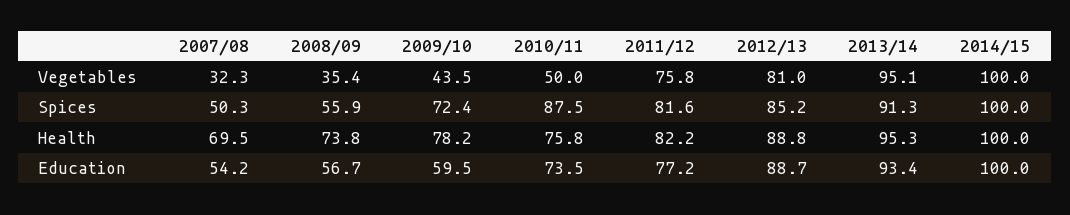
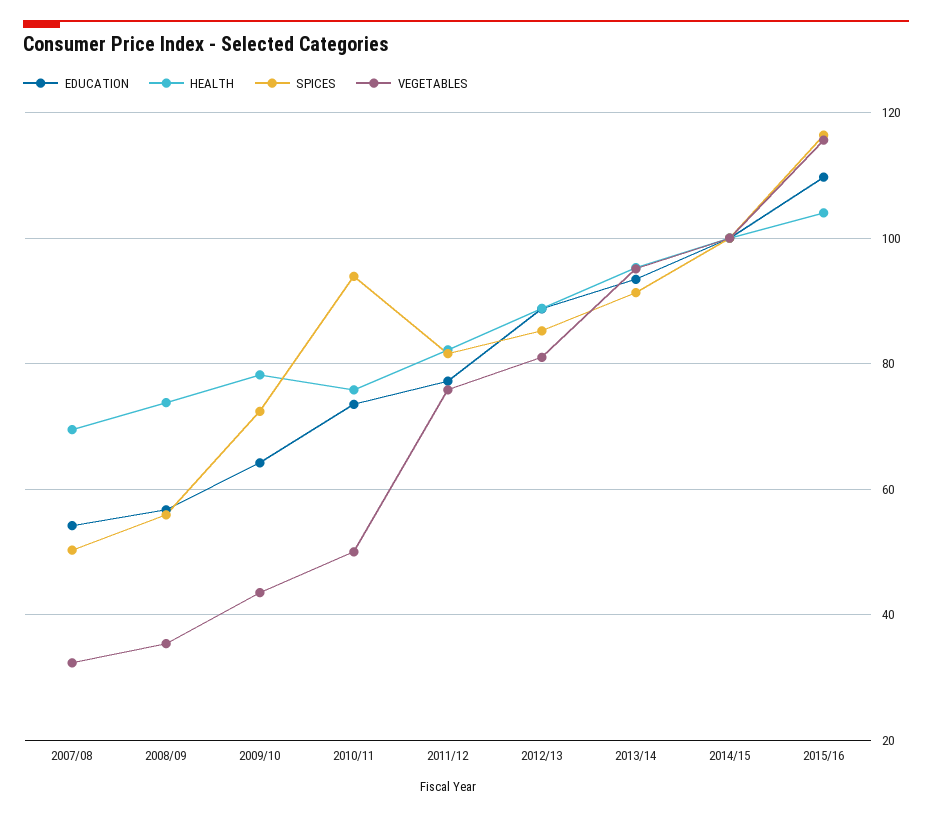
  {
    "Vegetables": {
      "2007/08": 32.3,
      "2008/09": 35.4,
      "2009/10": 43.5,
      "2010/11": 50,
      "2011/12": 75.8,
      "2012/13": 81,
      "2013/14": 95.1,
-     "2014/15": 100
+     "2014/15": 100,
+     "2015/16": 116
    },
    "Spices": {
      "2007/08": 50.3,
      "2008/09": 55.9,
      "2009/10": 72.4,
-     "2010/11": 87.5,
+     "2010/11": 94,
      "2011/12": 81.6,
      "2012/13": 85.2,
      "2013/14": 91.3,
-     "2014/15": 100
+     "2014/15": 100,
+     "2015/16": 116
    },
    "Health": {
      "2007/08": 69.5,
      "2008/09": 73.8,
      "2009/10": 78.2,
      "2010/11": 75.8,
      "2011/12": 82.2,
      "2012/13": 88.8,
      "2013/14": 95.3,
-     "2014/15": 100
+     "2014/15": 100,
+     "2015/16": 104
    },
    "Education": {
      "2007/08": 54.2,
      "2008/09": 56.7,
-     "2009/10": 59.5,
+     "2009/10": 64,
      "2010/11": 73.5,
      "2011/12": 77.2,
      "2012/13": 88.7,
      "2013/14": 93.4,
-     "2014/15": 100
+     "2014/15": 100,
+     "2015/16": 110
    }
  }

